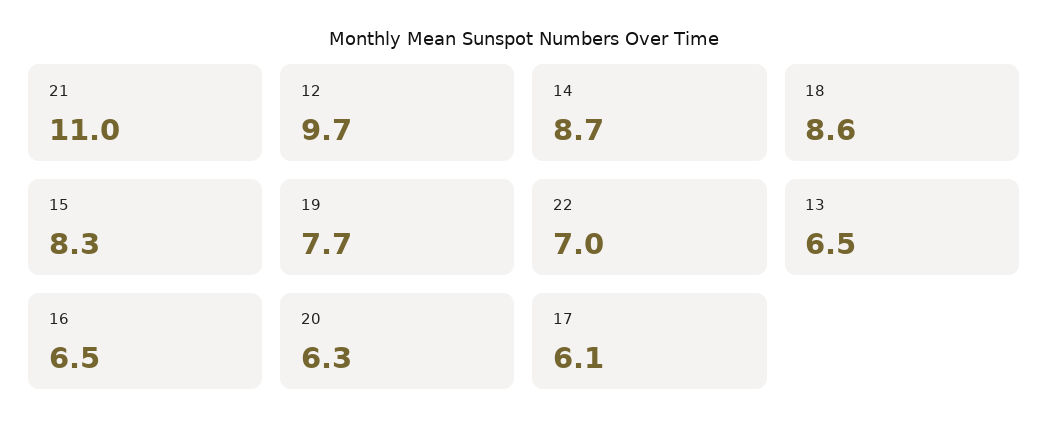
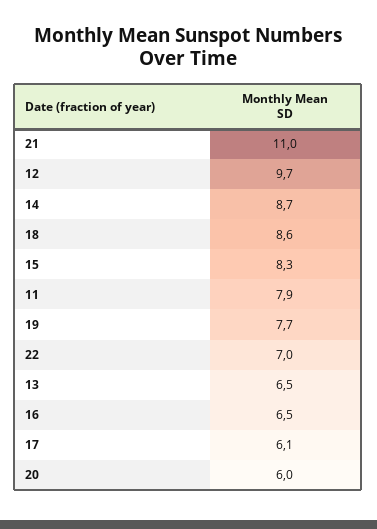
  {
    "21": 11,
    "12": 9.7,
    "14": 8.7,
    "18": 8.6,
    "15": 8.3,
    "19": 7.7,
    "22": 7,
    "13": 6.5,
    "16": 6.5,
-   "20": 6.3,
+   "20": 6,
-   "17": 6.1
+   "17": 6.1,
+   "11": 7.9
  }

